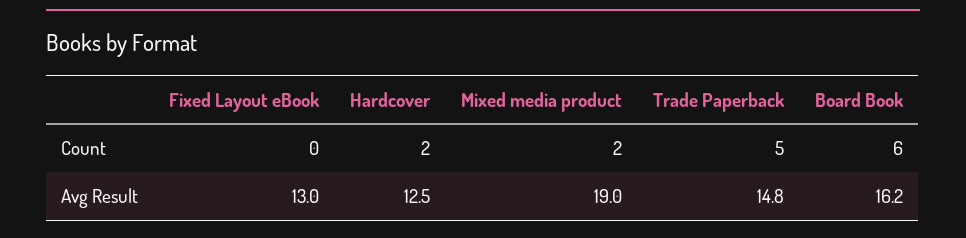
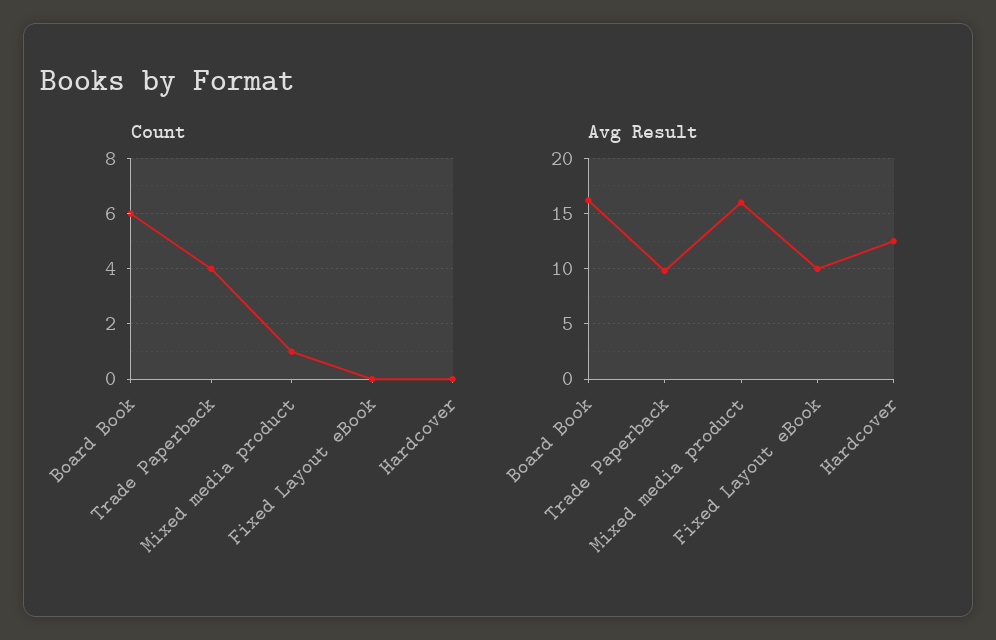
  {
    "Count": {
      "Fixed Layout eBook": 0,
-     "Hardcover": 2,
+     "Hardcover": 0,
-     "Mixed media product": 2,
+     "Mixed media product": 1,
-     "Trade Paperback": 5,
+     "Trade Paperback": 4,
      "Board Book": 6
    },
    "Avg Result": {
-     "Fixed Layout eBook": 13,
+     "Fixed Layout eBook": 10,
      "Hardcover": 12.5,
-     "Mixed media product": 19,
+     "Mixed media product": 16,
-     "Trade Paperback": 14.8,
+     "Trade Paperback": 10,
      "Board Book": 16.2
    }
  }

